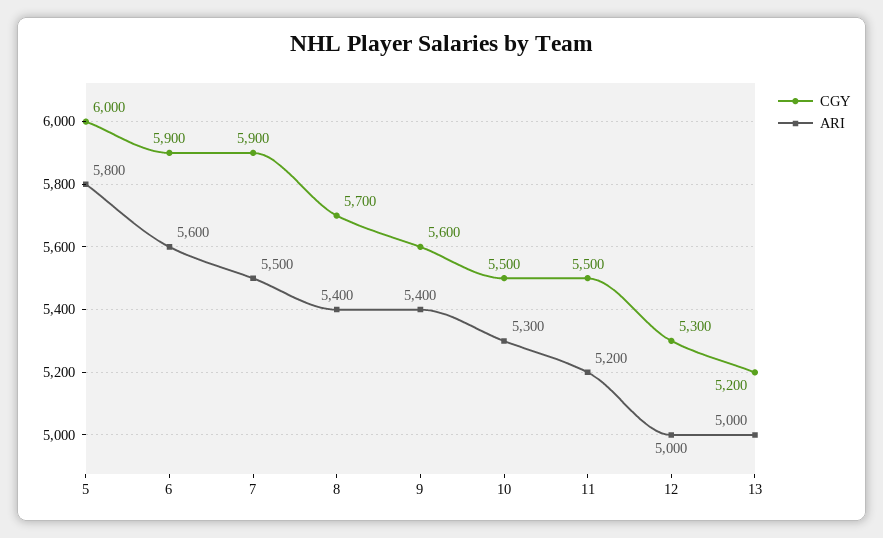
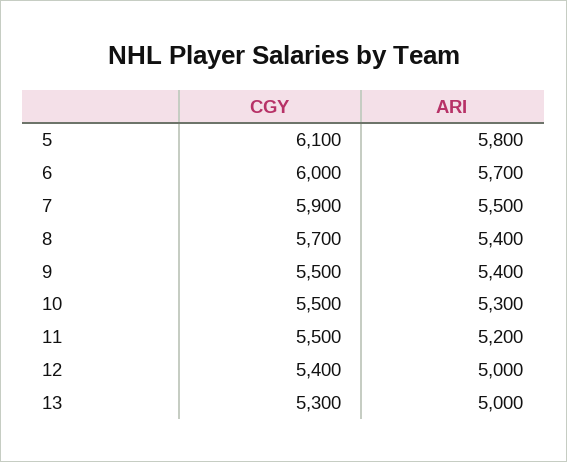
  {
    "CGY": {
-     "5": 6000,
+     "5": 6100,
-     "6": 5900,
+     "6": 6000,
      "7": 5900,
      "8": 5700,
-     "9": 5600,
+     "9": 5500,
      "10": 5500,
      "11": 5500,
-     "12": 5300,
+     "12": 5400,
-     "13": 5200
+     "13": 5300
    },
    "ARI": {
      "5": 5800,
-     "6": 5600,
+     "6": 5700,
      "7": 5500,
      "8": 5400,
      "9": 5400,
      "10": 5300,
      "11": 5200,
      "12": 5000,
      "13": 5000
    }
  }

